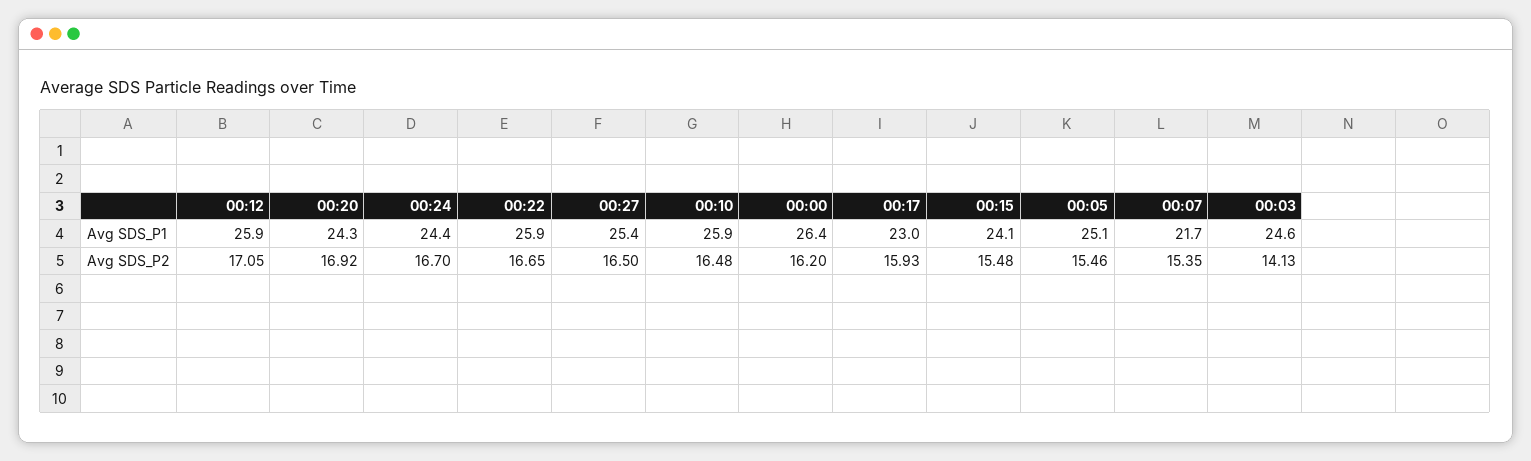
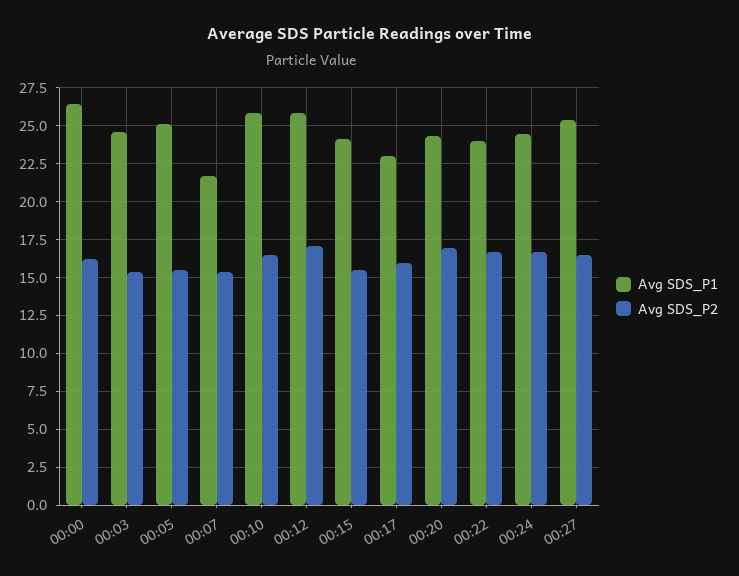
  {
    "Avg SDS_P1": {
      "00:12": 25.9,
      "00:20": 24.3,
      "00:24": 24.4,
-     "00:22": 25.9,
+     "00:22": 24,
      "00:27": 25.4,
      "00:10": 25.9,
      "00:00": 26.4,
      "00:17": 23,
      "00:15": 24.1,
      "00:05": 25.1,
      "00:07": 21.7,
      "00:03": 24.6
    },
    "Avg SDS_P2": {
      "00:12": 17.05,
      "00:20": 16.92,
      "00:24": 16.7,
      "00:22": 16.65,
      "00:27": 16.5,
      "00:10": 16.48,
      "00:00": 16.2,
      "00:17": 15.93,
      "00:15": 15.48,
      "00:05": 15.46,
      "00:07": 15.35,
-     "00:03": 14.13
+     "00:03": 15.5
    }
  }

